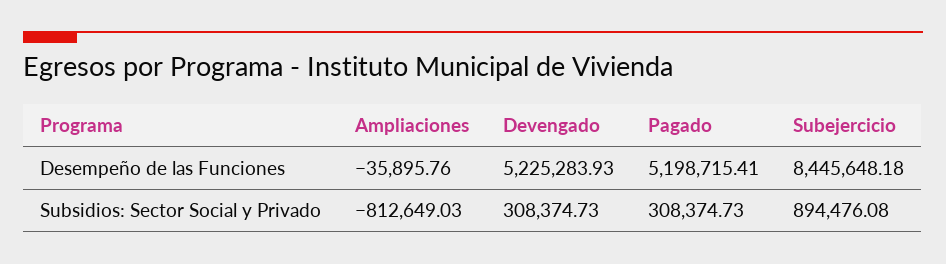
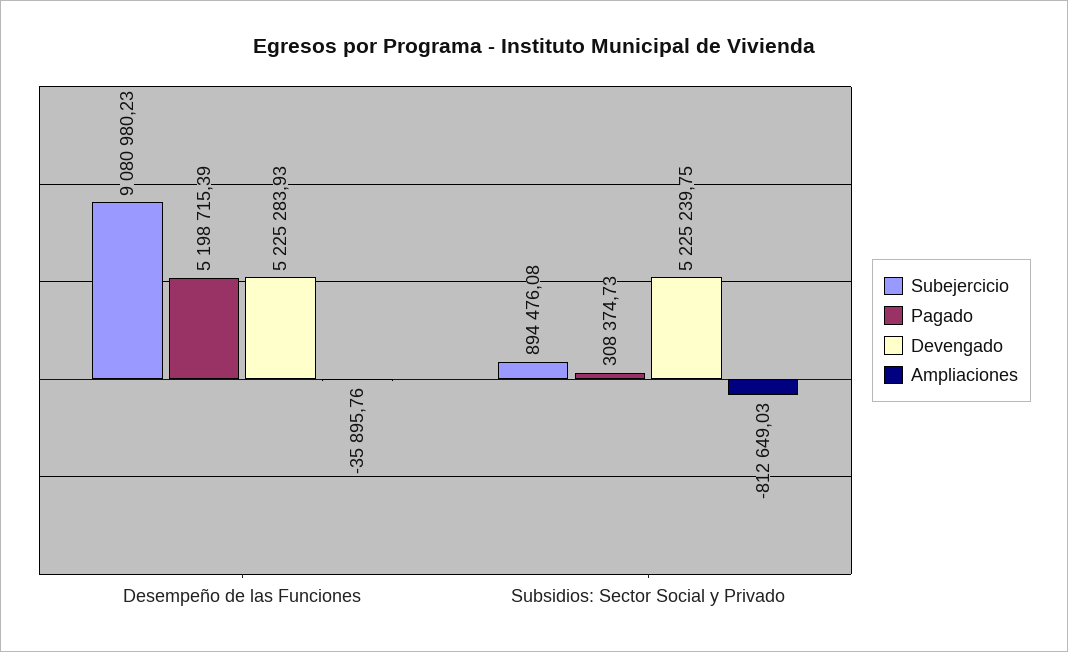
  {
    "Ampliaciones": {
      "Desempeño de las Funciones": -35895.76,
      "Subsidios: Sector Social y Privado": -812649.03
    },
    "Devengado": {
      "Desempeño de las Funciones": 5225283.93,
-     "Subsidios: Sector Social y Privado": 308374.73
+     "Subsidios: Sector Social y Privado": 5225239.75
    },
    "Pagado": {
-     "Desempeño de las Funciones": 5198715.41,
+     "Desempeño de las Funciones": 5198715.39,
      "Subsidios: Sector Social y Privado": 308374.73
    },
    "Subejercicio": {
-     "Desempeño de las Funciones": 8445648.18,
+     "Desempeño de las Funciones": 9080980.23,
      "Subsidios: Sector Social y Privado": 894476.08
    }
  }

